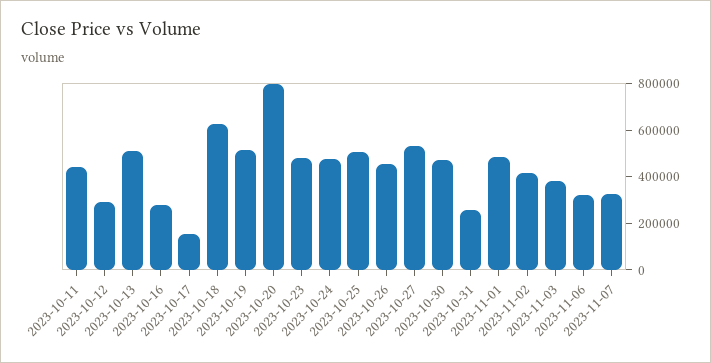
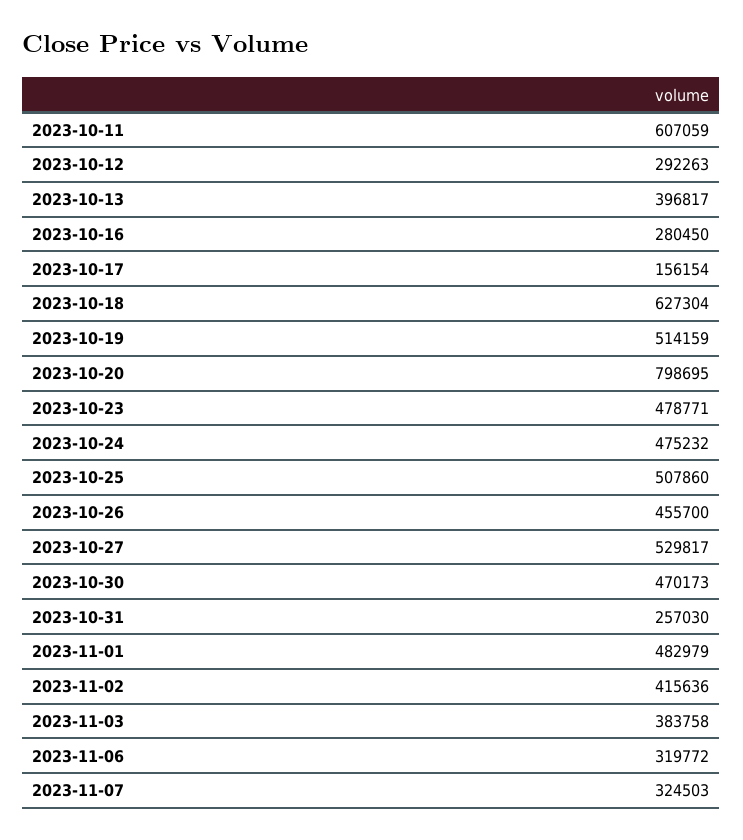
  {
-   "2023-10-11": 450000,
+   "2023-10-11": 607059,
    "2023-10-12": 292263,
-   "2023-10-13": 500000,
+   "2023-10-13": 396817,
    "2023-10-16": 280450,
    "2023-10-17": 156154,
    "2023-10-18": 627304,
    "2023-10-19": 514159,
    "2023-10-20": 798695,
    "2023-10-23": 478771,
    "2023-10-24": 475232,
    "2023-10-25": 507860,
    "2023-10-26": 455700,
    "2023-10-27": 529817,
    "2023-10-30": 470173,
    "2023-10-31": 257030,
    "2023-11-01": 482979,
    "2023-11-02": 415636,
    "2023-11-03": 383758,
    "2023-11-06": 319772,
    "2023-11-07": 324503
  }

